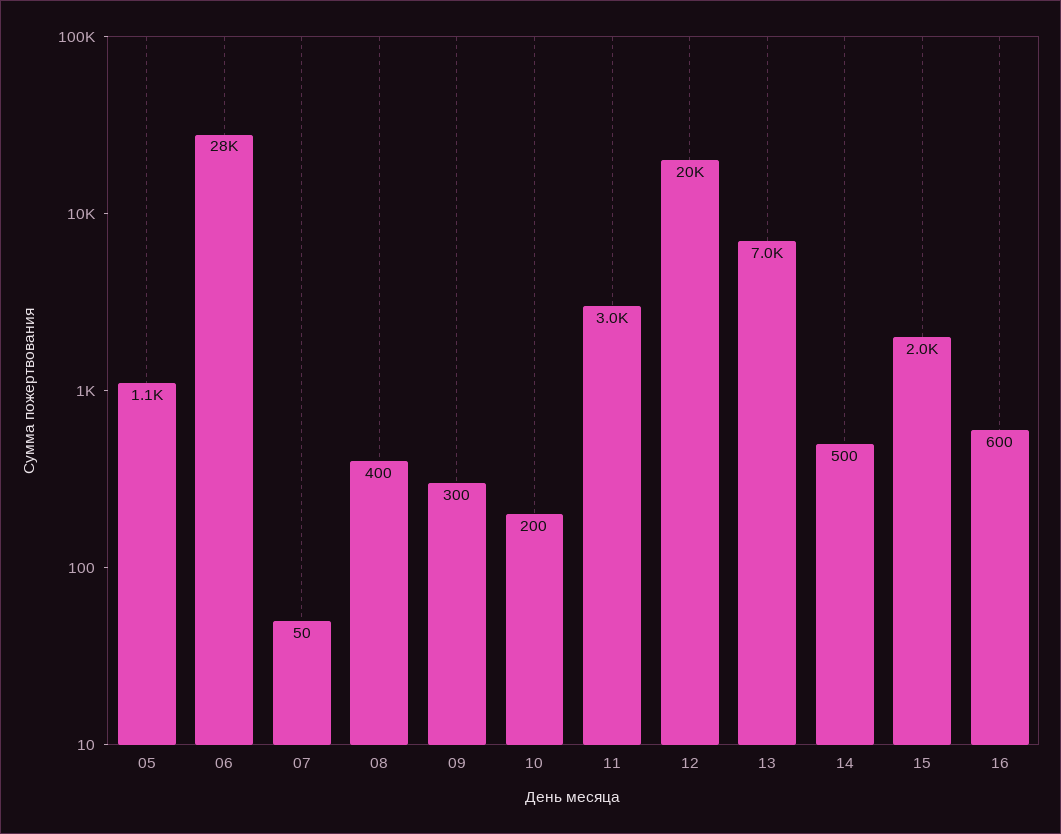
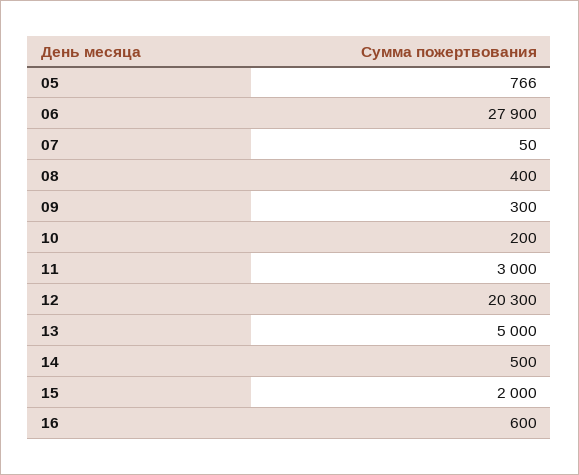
  {
-   "05": 1100,
+   "05": 766,
    "06": 27900,
    "07": 50,
    "08": 400,
    "09": 300,
    "10": 200,
    "11": 3000,
    "12": 20300,
-   "13": 7000,
+   "13": 5000,
    "14": 500,
    "15": 2000,
    "16": 600
  }

